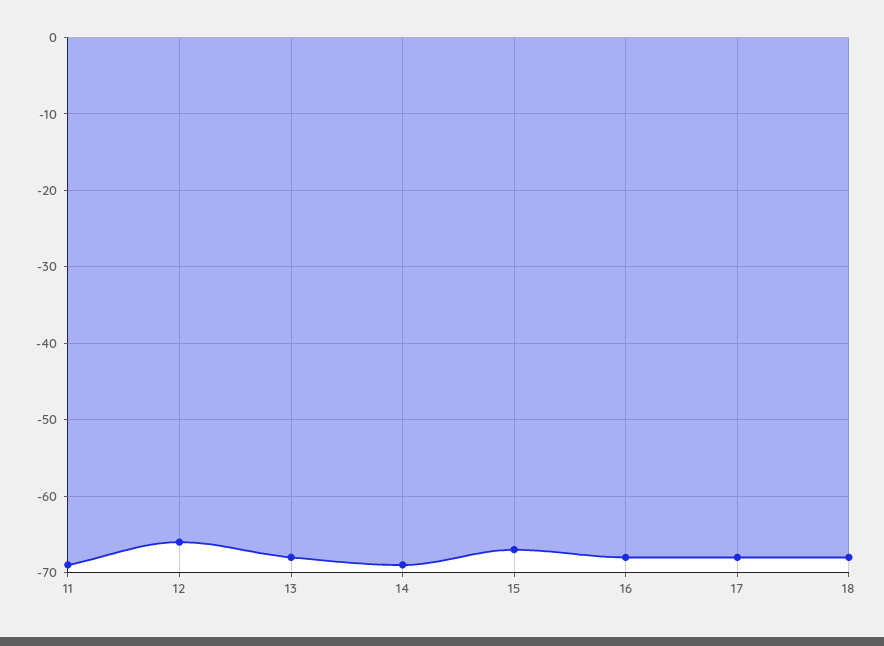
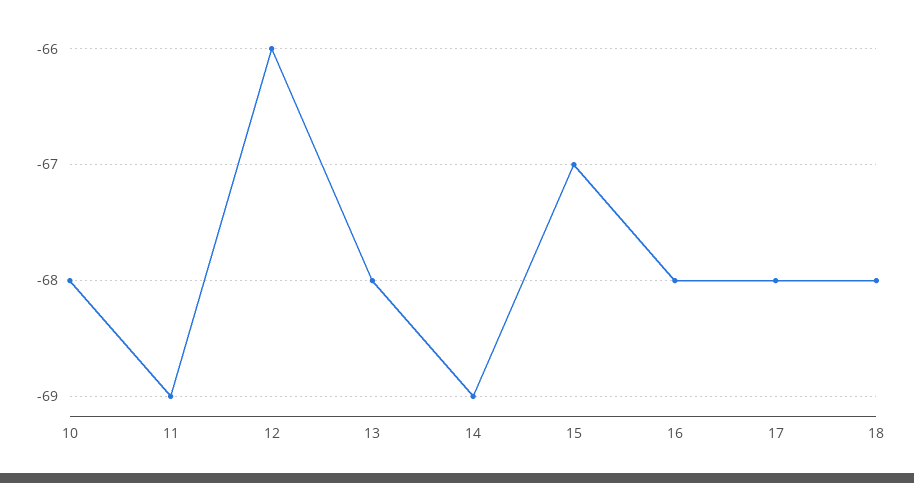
  {
    "11": -69,
    "12": -66,
    "13": -68,
    "14": -69,
    "15": -67,
    "16": -68,
    "17": -68,
-   "18": -68
+   "18": -68,
+   "10": -68
  }

